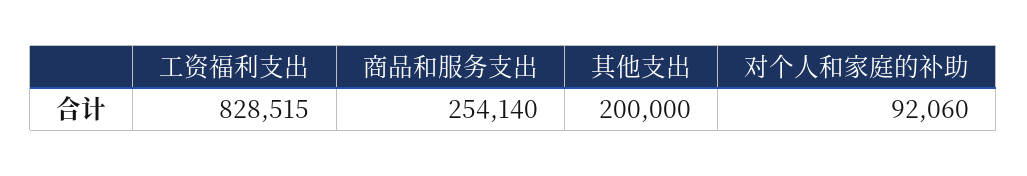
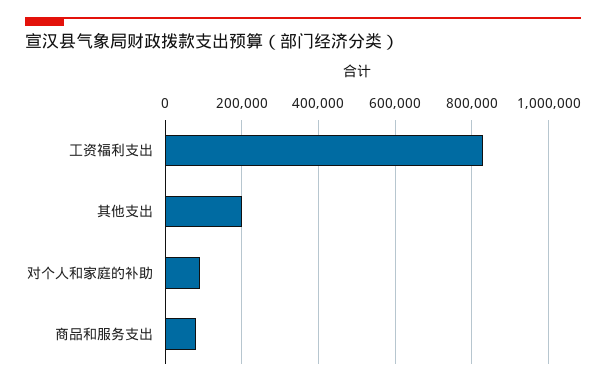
  {
    "工资福利支出": 828515,
-   "商品和服务支出": 254140,
+   "商品和服务支出": 80000,
    "其他支出": 200000,
    "对个人和家庭的补助": 92060
  }

